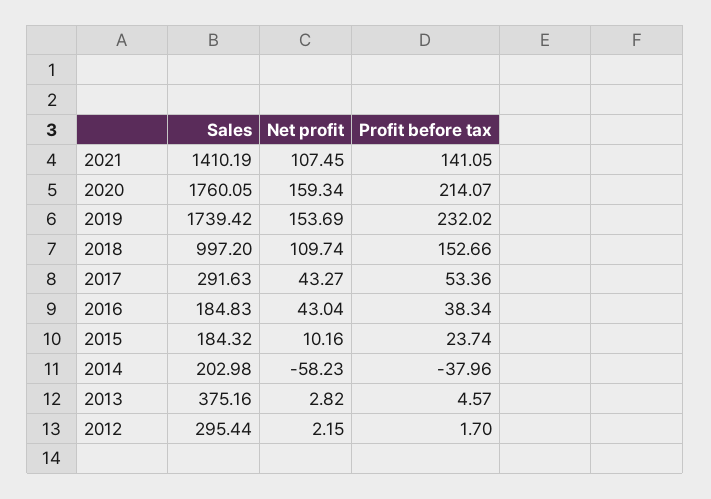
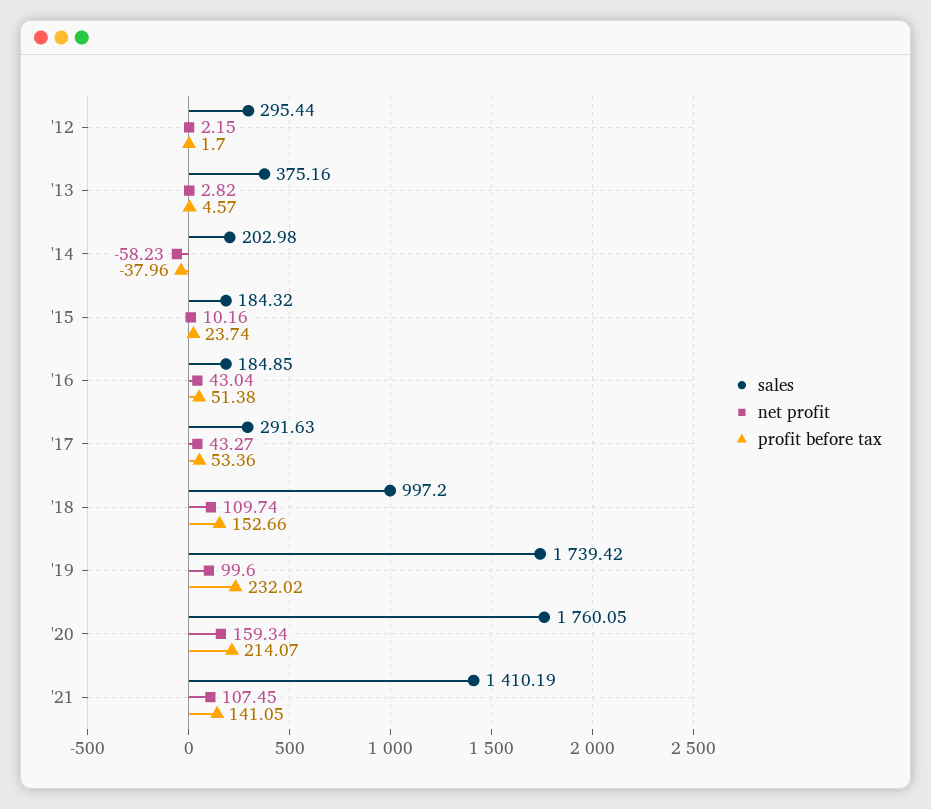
  {
    "Sales": {
      "2021": 1410.19,
      "2020": 1760.05,
      "2019": 1739.42,
      "2018": 997.2,
      "2017": 291.63,
-     "2016": 184.83,
+     "2016": 184.85,
      "2015": 184.32,
      "2014": 202.98,
      "2013": 375.16,
      "2012": 295.44
    },
    "Net profit": {
      "2021": 107.45,
      "2020": 159.34,
-     "2019": 153.69,
+     "2019": 99.6,
      "2018": 109.74,
      "2017": 43.27,
      "2016": 43.04,
      "2015": 10.16,
      "2014": -58.23,
      "2013": 2.82,
      "2012": 2.15
    },
    "Profit before tax": {
      "2021": 141.05,
      "2020": 214.07,
      "2019": 232.02,
      "2018": 152.66,
      "2017": 53.36,
-     "2016": 38.34,
+     "2016": 51.38,
      "2015": 23.74,
      "2014": -37.96,
      "2013": 4.57,
      "2012": 1.7
    }
  }

